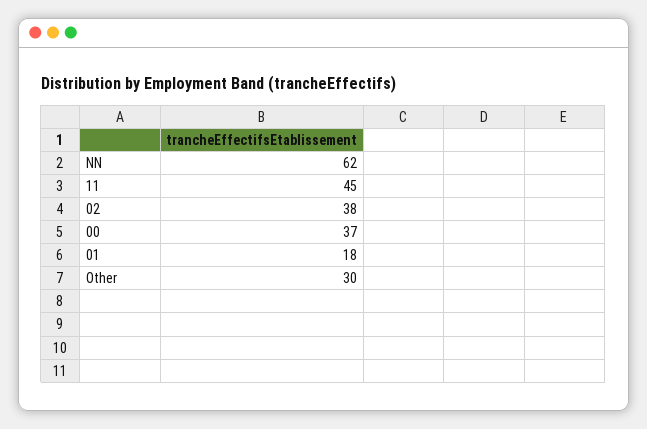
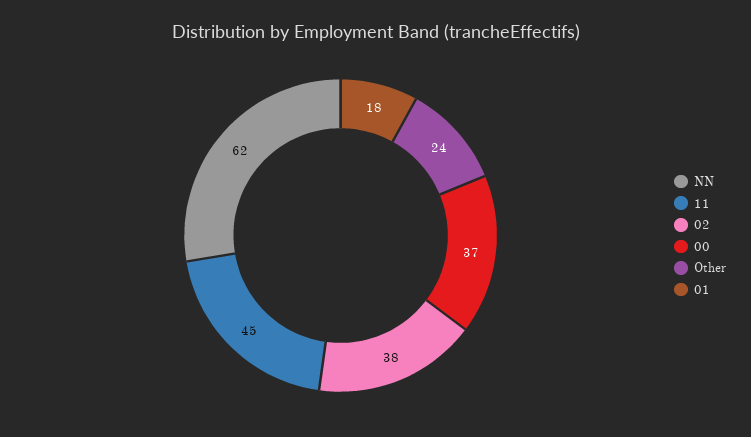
  {
    "NN": 62,
    "11": 45,
    "02": 38,
    "00": 37,
    "01": 18,
-   "Other": 30
+   "Other": 24
  }

